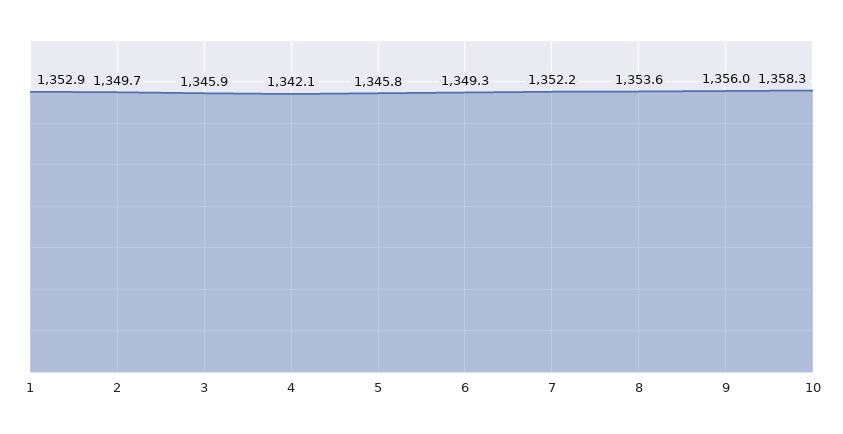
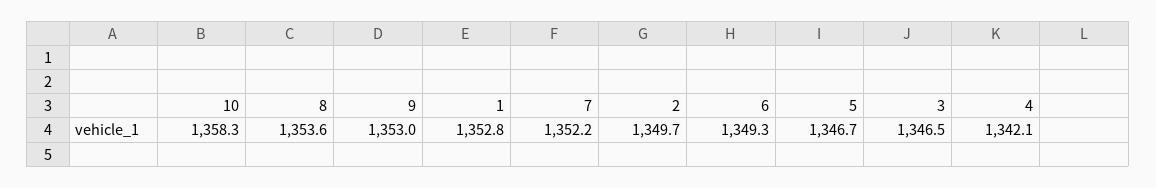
  {
-   "1": 1352.9,
+   "1": 1352.8,
    "2": 1349.7,
-   "3": 1345.9,
+   "3": 1346.5,
    "4": 1342.1,
-   "5": 1345.8,
+   "5": 1346.7,
    "6": 1349.3,
    "7": 1352.2,
    "8": 1353.6,
-   "9": 1356,
+   "9": 1353,
    "10": 1358.3
  }

